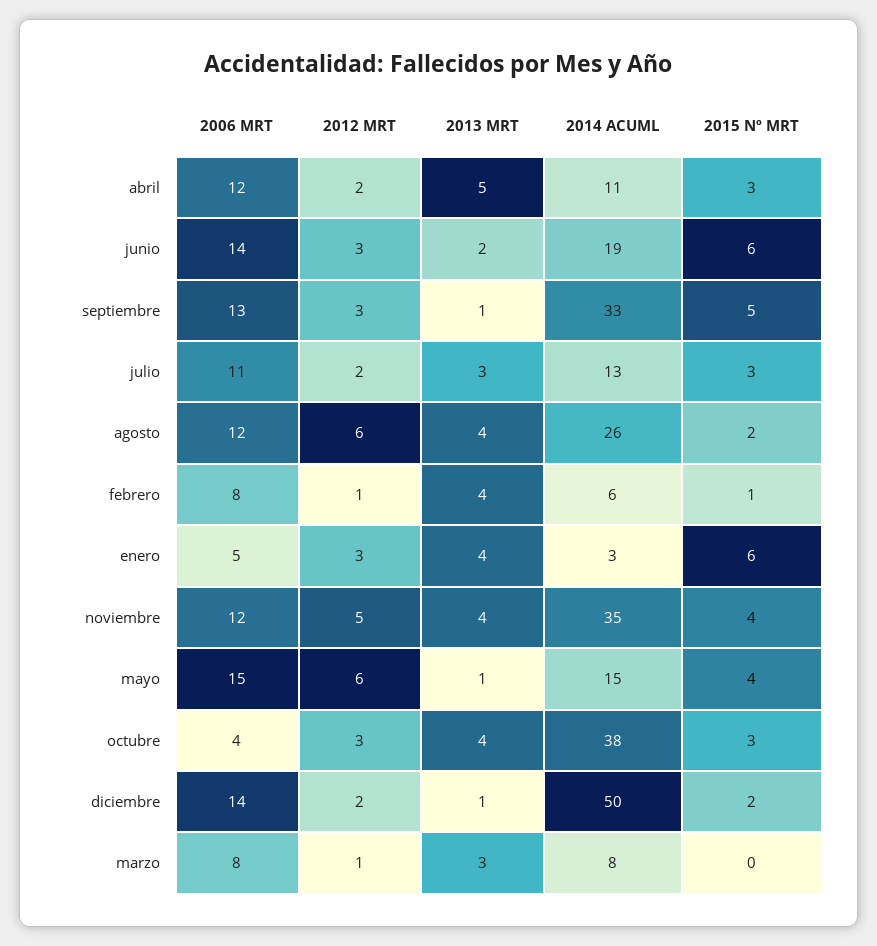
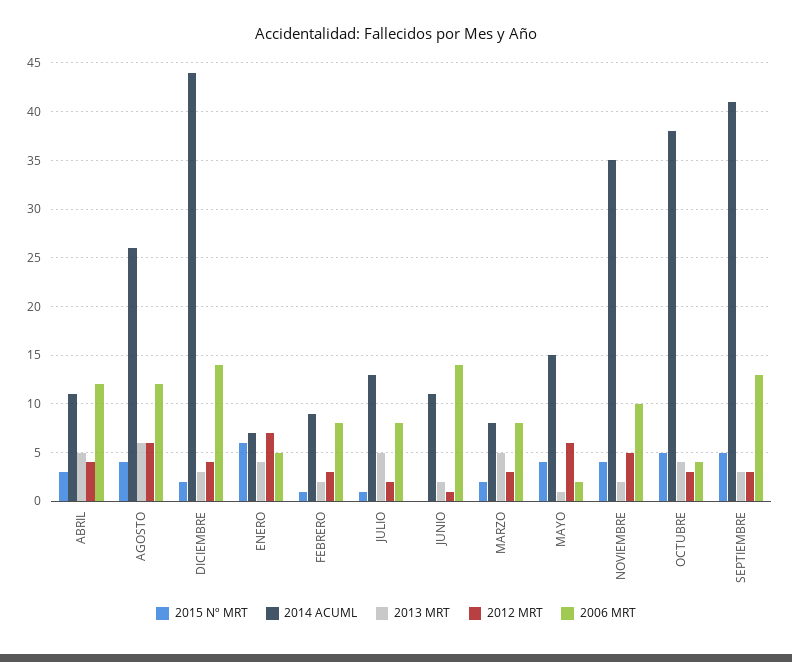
  {
    "2006 MRT": {
      "abril": 12,
      "junio": 14,
      "septiembre": 13,
-     "julio": 11,
+     "julio": 8,
      "agosto": 12,
      "febrero": 8,
      "enero": 5,
-     "noviembre": 12,
+     "noviembre": 10,
-     "mayo": 15,
+     "mayo": 2,
      "octubre": 4,
      "diciembre": 14,
      "marzo": 8
    },
    "2012 MRT": {
-     "abril": 2,
+     "abril": 4,
-     "junio": 3,
+     "junio": 1,
      "septiembre": 3,
      "julio": 2,
      "agosto": 6,
-     "febrero": 1,
+     "febrero": 3,
-     "enero": 3,
+     "enero": 7,
      "noviembre": 5,
      "mayo": 6,
      "octubre": 3,
-     "diciembre": 2,
+     "diciembre": 4,
-     "marzo": 1
+     "marzo": 3
    },
    "2013 MRT": {
      "abril": 5,
      "junio": 2,
-     "septiembre": 1,
+     "septiembre": 3,
-     "julio": 3,
+     "julio": 5,
-     "agosto": 4,
+     "agosto": 6,
-     "febrero": 4,
+     "febrero": 2,
      "enero": 4,
-     "noviembre": 4,
+     "noviembre": 2,
      "mayo": 1,
      "octubre": 4,
-     "diciembre": 1,
+     "diciembre": 3,
-     "marzo": 3
+     "marzo": 5
    },
    "2014 ACUML": {
      "abril": 11,
-     "junio": 19,
+     "junio": 11,
-     "septiembre": 33,
+     "septiembre": 41,
      "julio": 13,
      "agosto": 26,
-     "febrero": 6,
+     "febrero": 9,
-     "enero": 3,
+     "enero": 7,
      "noviembre": 35,
      "mayo": 15,
      "octubre": 38,
-     "diciembre": 50,
+     "diciembre": 44,
      "marzo": 8
    },
    "2015 Nº MRT": {
      "abril": 3,
-     "junio": 6,
+     "junio": 0,
      "septiembre": 5,
-     "julio": 3,
+     "julio": 1,
-     "agosto": 2,
+     "agosto": 4,
      "febrero": 1,
      "enero": 6,
      "noviembre": 4,
      "mayo": 4,
-     "octubre": 3,
+     "octubre": 5,
      "diciembre": 2,
-     "marzo": 0
+     "marzo": 2
    }
  }

